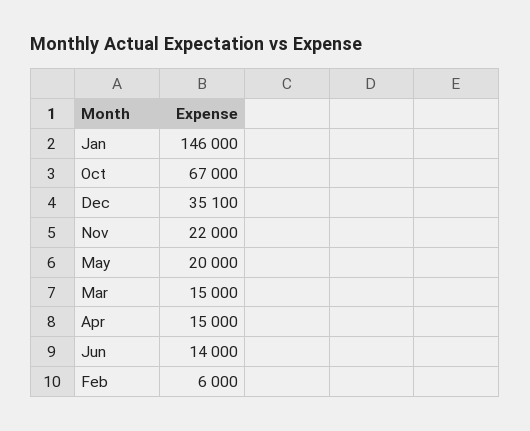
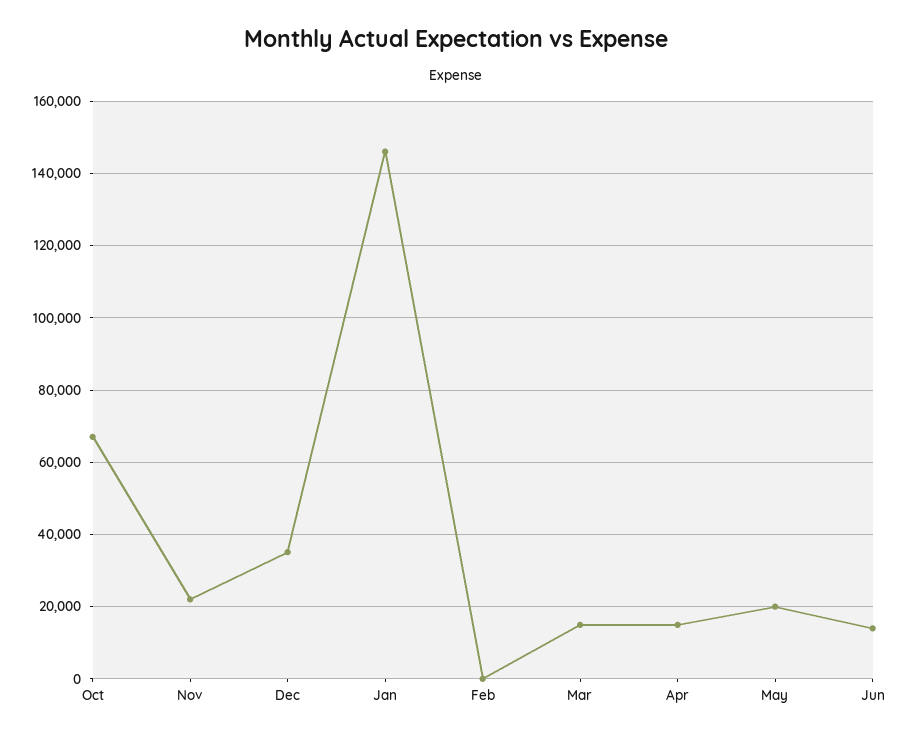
  {
    "Jan": 146000,
    "Oct": 67000,
    "Dec": 35100,
    "Nov": 22000,
    "May": 20000,
    "Mar": 15000,
    "Apr": 15000,
    "Jun": 14000,
-   "Feb": 6000
+   "Feb": 0
  }

